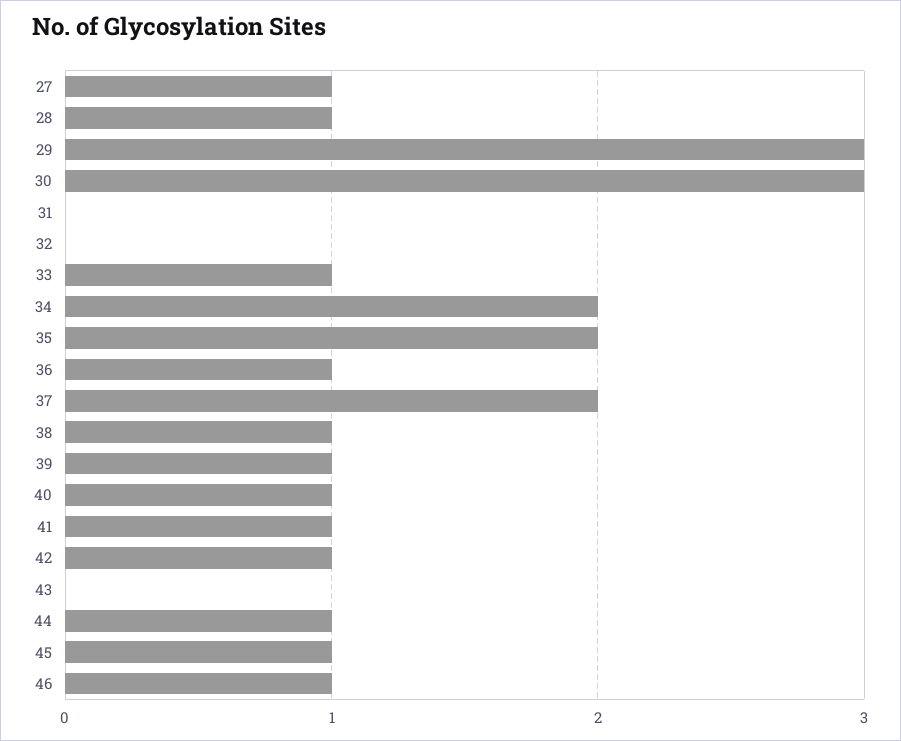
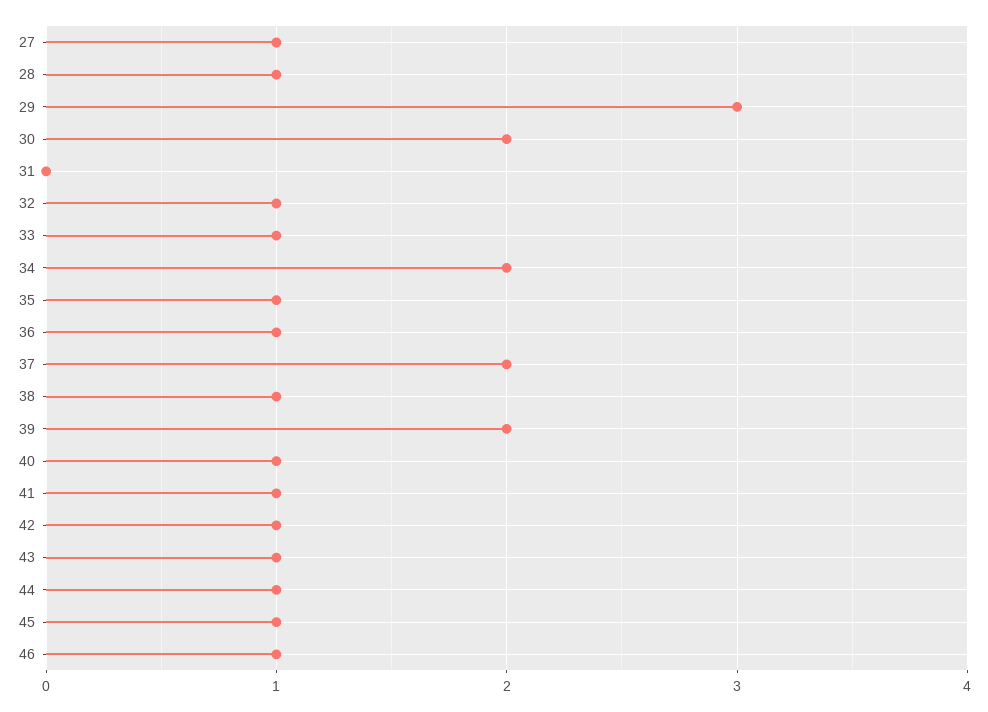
  {
    "27": 1,
    "28": 1,
    "29": 3,
-   "30": 3,
+   "30": 2,
    "31": 0,
-   "32": 0,
+   "32": 1,
    "33": 1,
    "34": 2,
-   "35": 2,
+   "35": 1,
    "36": 1,
    "37": 2,
    "38": 1,
-   "39": 1,
+   "39": 2,
    "40": 1,
    "41": 1,
    "42": 1,
-   "43": 0,
+   "43": 1,
    "44": 1,
    "45": 1,
    "46": 1
  }

